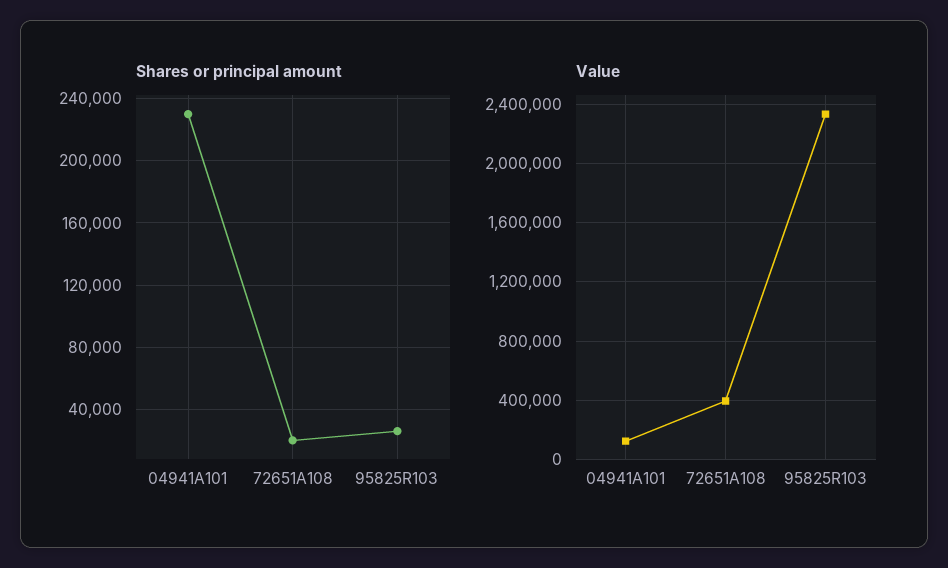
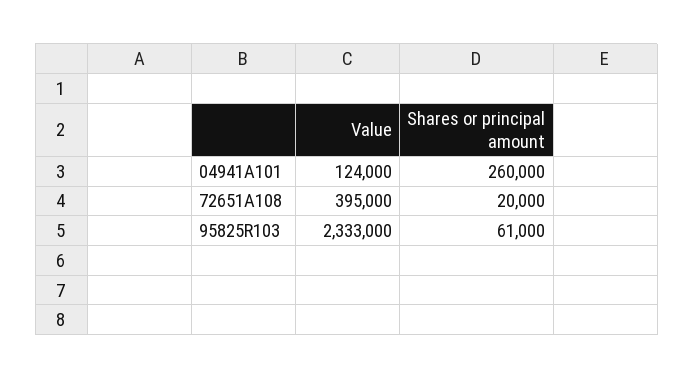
  {
    "Shares or principal amount": {
-     "04941A101": 230000,
+     "04941A101": 260000,
      "72651A108": 20000,
-     "95825R103": 25000
+     "95825R103": 61000
    },
    "Value": {
      "04941A101": 124000,
      "72651A108": 395000,
      "95825R103": 2333000
    }
  }

